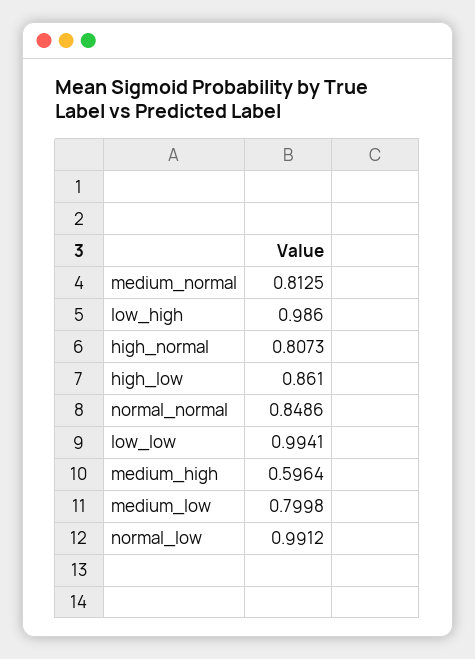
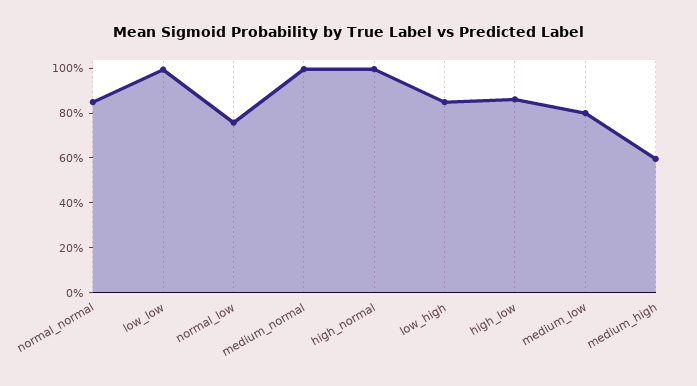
  {
-   "medium_normal": 0.8125,
+   "medium_normal": 1,
-   "low_high": 0.986,
+   "low_high": 0.85,
-   "high_normal": 0.8073,
+   "high_normal": 1,
    "high_low": 0.861,
    "normal_normal": 0.8486,
    "low_low": 0.9941,
    "medium_high": 0.5964,
    "medium_low": 0.7998,
-   "normal_low": 0.9912
+   "normal_low": 0.75
  }

